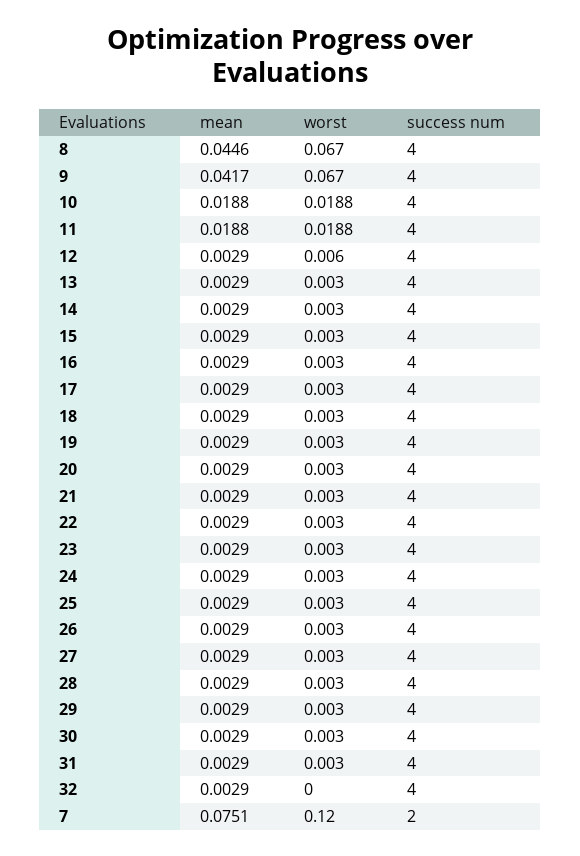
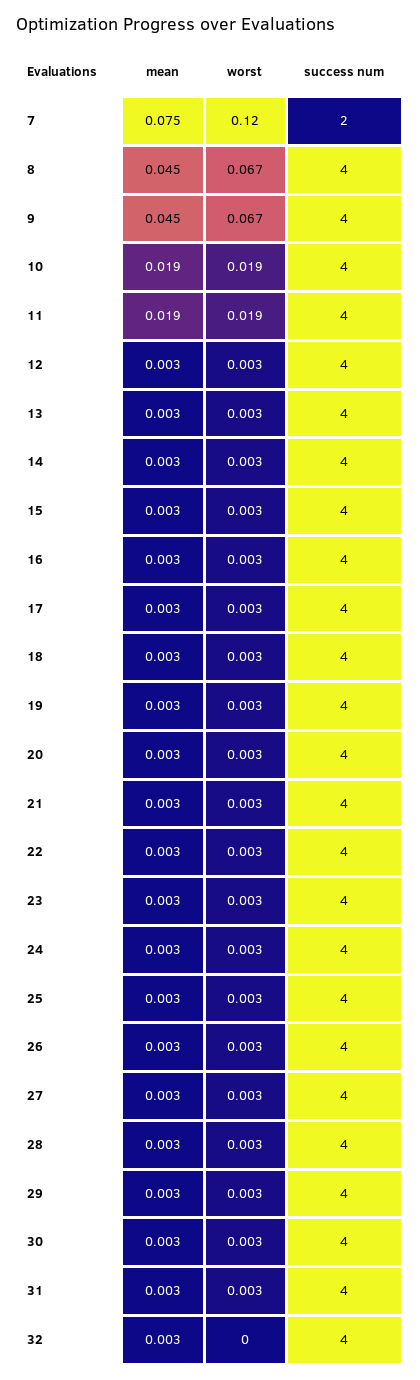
  {
    "mean": {
      "8": 0.0446,
-     "9": 0.0417,
+     "9": 0.045,
      "10": 0.0188,
      "11": 0.0188,
      "12": 0.0029,
      "13": 0.0029,
      "14": 0.0029,
      "15": 0.0029,
      "16": 0.0029,
      "17": 0.0029,
      "18": 0.0029,
      "19": 0.0029,
      "20": 0.0029,
      "21": 0.0029,
      "22": 0.0029,
      "23": 0.0029,
      "24": 0.0029,
      "25": 0.0029,
      "26": 0.0029,
      "27": 0.0029,
      "28": 0.0029,
      "29": 0.0029,
      "30": 0.0029,
      "31": 0.0029,
      "32": 0.0029,
      "7": 0.0751
    },
    "worst": {
      "8": 0.067,
      "9": 0.067,
      "10": 0.0188,
      "11": 0.0188,
-     "12": 0.006,
+     "12": 0.003,
      "13": 0.003,
      "14": 0.003,
      "15": 0.003,
      "16": 0.003,
      "17": 0.003,
      "18": 0.003,
      "19": 0.003,
      "20": 0.003,
      "21": 0.003,
      "22": 0.003,
      "23": 0.003,
      "24": 0.003,
      "25": 0.003,
      "26": 0.003,
      "27": 0.003,
      "28": 0.003,
      "29": 0.003,
      "30": 0.003,
      "31": 0.003,
      "32": 0,
      "7": 0.12
    },
    "success num": {
      "8": 4,
      "9": 4,
      "10": 4,
      "11": 4,
      "12": 4,
      "13": 4,
      "14": 4,
      "15": 4,
      "16": 4,
      "17": 4,
      "18": 4,
      "19": 4,
      "20": 4,
      "21": 4,
      "22": 4,
      "23": 4,
      "24": 4,
      "25": 4,
      "26": 4,
      "27": 4,
      "28": 4,
      "29": 4,
      "30": 4,
      "31": 4,
      "32": 4,
      "7": 2
    }
  }

